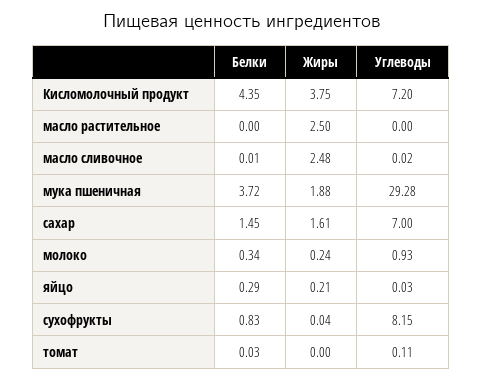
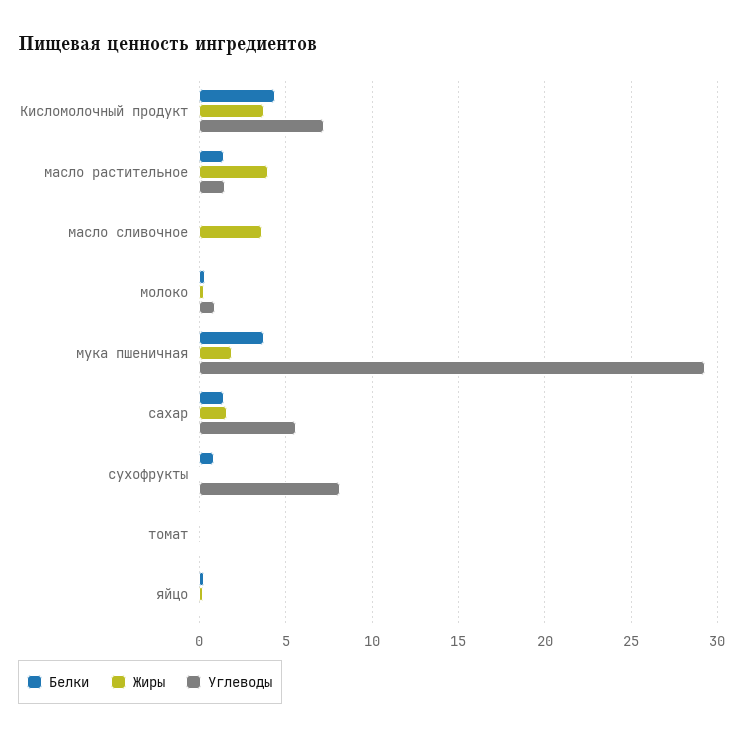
  {
    "Белки": {
      "Кисломолочный продукт": 4.35,
-     "масло растительное": 0,
+     "масло растительное": 1.5,
      "масло сливочное": 0.01,
      "мука пшеничная": 3.72,
      "сахар": 1.45,
      "молоко": 0.34,
      "яйцо": 0.29,
      "сухофрукты": 0.83,
      "томат": 0.03
    },
    "Жиры": {
      "Кисломолочный продукт": 3.75,
-     "масло растительное": 2.5,
+     "масло растительное": 4,
-     "масло сливочное": 2.48,
+     "масло сливочное": 3.5,
      "мука пшеничная": 1.88,
      "сахар": 1.61,
      "молоко": 0.24,
      "яйцо": 0.21,
      "сухофрукты": 0.04,
      "томат": 0
    },
    "Углеводы": {
      "Кисломолочный продукт": 7.2,
-     "масло растительное": 0,
+     "масло растительное": 1.5,
      "масло сливочное": 0.02,
      "мука пшеничная": 29.28,
-     "сахар": 7,
+     "сахар": 5.5,
      "молоко": 0.93,
      "яйцо": 0.03,
      "сухофрукты": 8.15,
      "томат": 0.11
    }
  }

